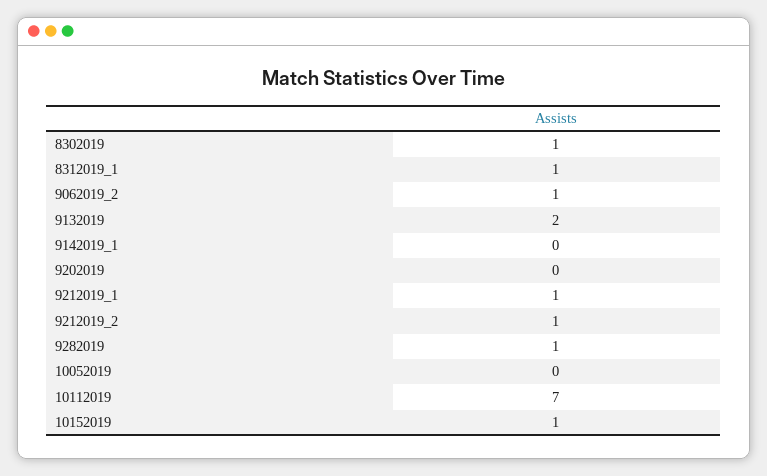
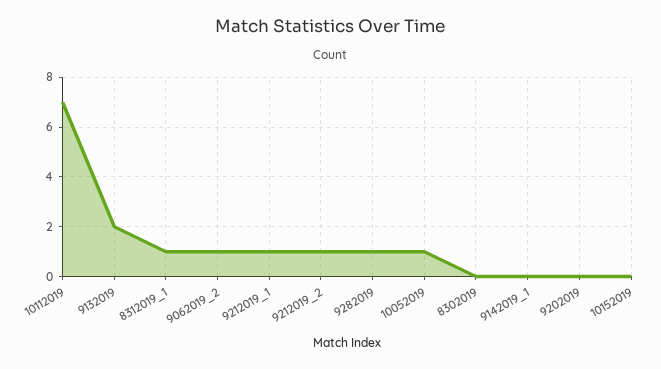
  {
-   "8302019": 1,
+   "8302019": 0,
    "8312019_1": 1,
    "9062019_2": 1,
    "9132019": 2,
    "9142019_1": 0,
    "9202019": 0,
    "9212019_1": 1,
    "9212019_2": 1,
    "9282019": 1,
-   "10052019": 0,
+   "10052019": 1,
    "10112019": 7,
-   "10152019": 1
+   "10152019": 0
  }

